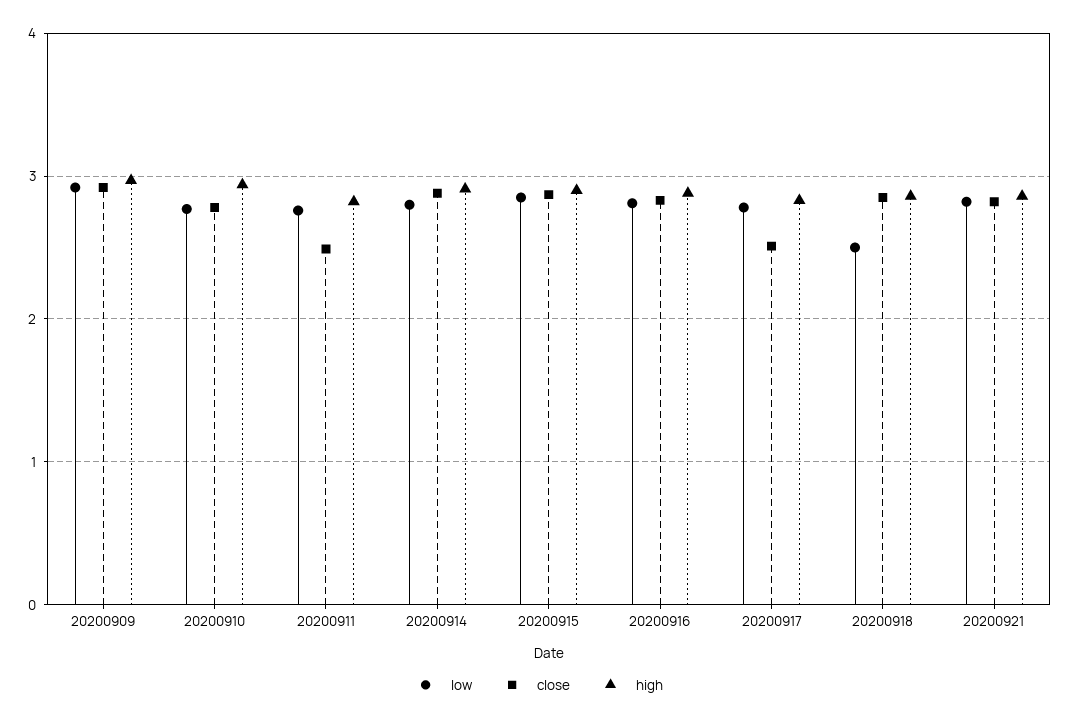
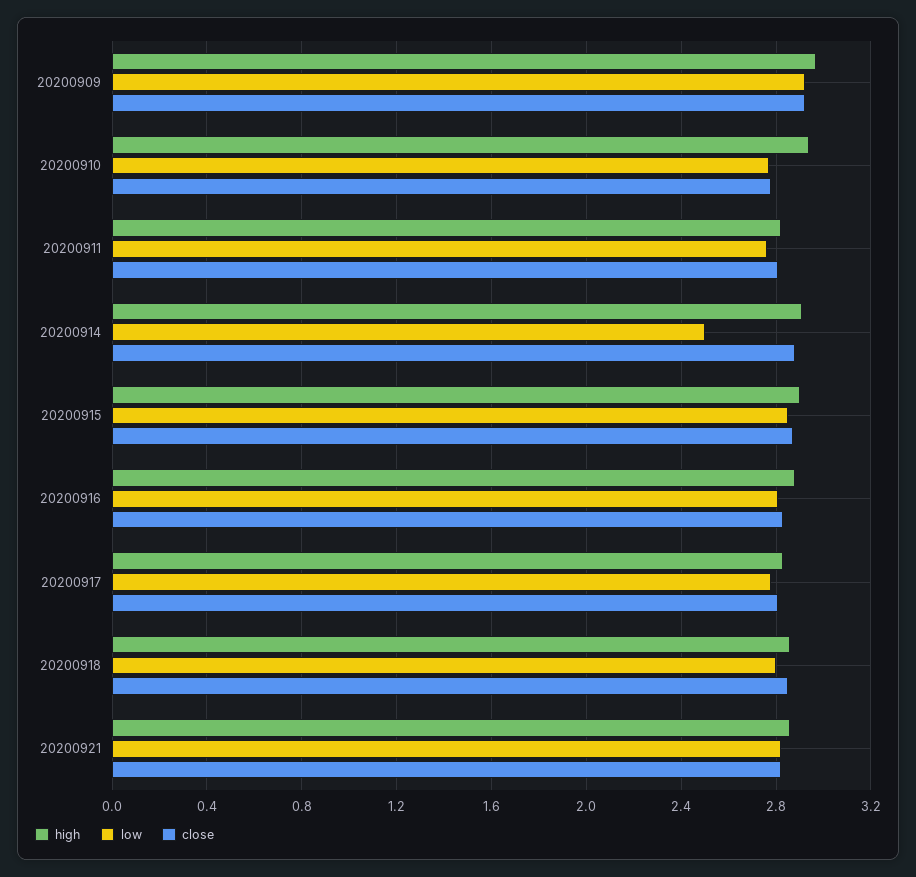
  {
    "low": {
      "20200909": 2.9,
      "20200910": 2.75,
      "20200911": 2.75,
-     "20200914": 2.8,
+     "20200914": 2.5,
      "20200915": 2.85,
      "20200916": 2.8,
      "20200917": 2.8,
-     "20200918": 2.5,
+     "20200918": 2.8,
      "20200921": 2.8
    },
    "close": {
      "20200909": 2.9,
      "20200910": 2.8,
-     "20200911": 2.5,
+     "20200911": 2.8,
      "20200914": 2.9,
      "20200915": 2.85,
      "20200916": 2.85,
-     "20200917": 2.5,
+     "20200917": 2.8,
      "20200918": 2.85,
      "20200921": 2.8
    },
    "high": {
      "20200909": 2.95,
      "20200910": 2.95,
      "20200911": 2.8,
      "20200914": 2.9,
      "20200915": 2.9,
      "20200916": 2.9,
      "20200917": 2.85,
      "20200918": 2.85,
      "20200921": 2.85
    }
  }

